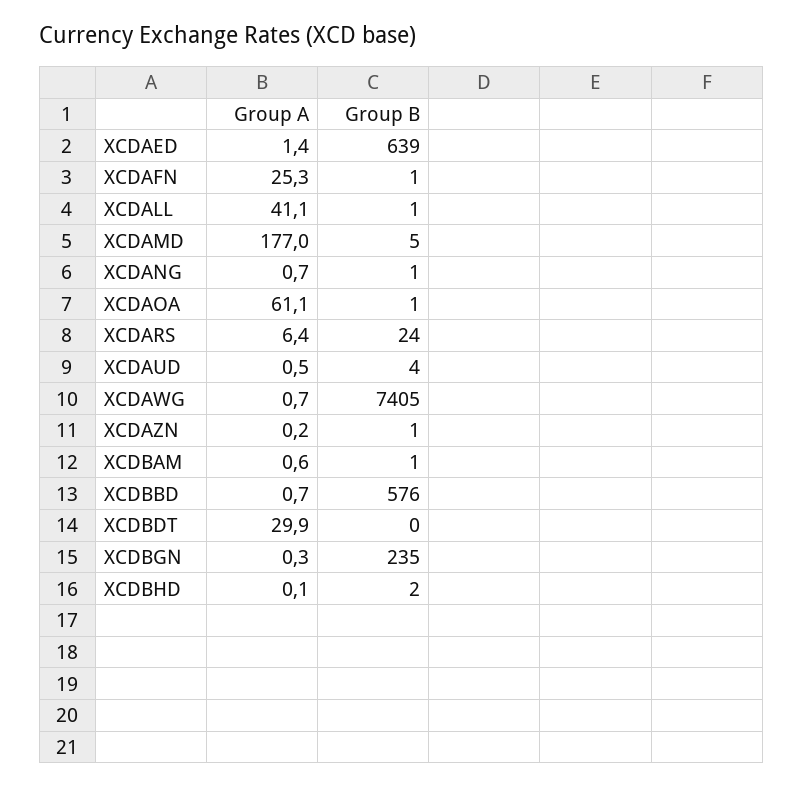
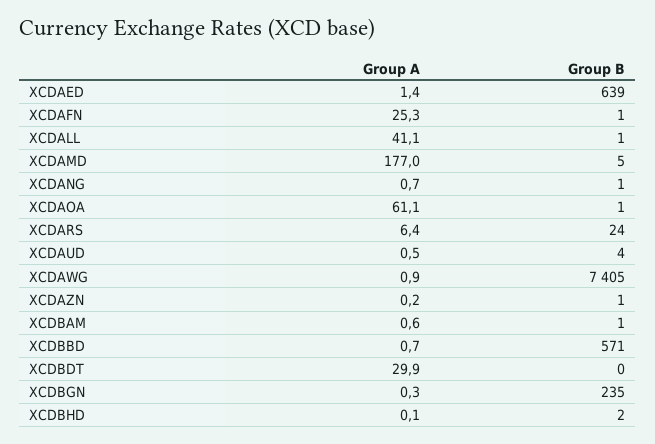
  {
    "Group A": {
      "XCDAED": 1.4,
      "XCDAFN": 25.3,
      "XCDALL": 41.1,
      "XCDAMD": 177,
      "XCDANG": 0.7,
      "XCDAOA": 61.1,
      "XCDARS": 6.4,
      "XCDAUD": 0.5,
-     "XCDAWG": 0.7,
+     "XCDAWG": 0.9,
      "XCDAZN": 0.2,
      "XCDBAM": 0.6,
      "XCDBBD": 0.7,
      "XCDBDT": 29.9,
      "XCDBGN": 0.3,
      "XCDBHD": 0.1
    },
    "Group B": {
      "XCDAED": 639,
      "XCDAFN": 1,
      "XCDALL": 1,
      "XCDAMD": 5,
      "XCDANG": 1,
      "XCDAOA": 1,
      "XCDARS": 24,
      "XCDAUD": 4,
      "XCDAWG": 7405,
      "XCDAZN": 1,
      "XCDBAM": 1,
-     "XCDBBD": 576,
+     "XCDBBD": 571,
      "XCDBDT": 0,
      "XCDBGN": 235,
      "XCDBHD": 2
    }
  }

